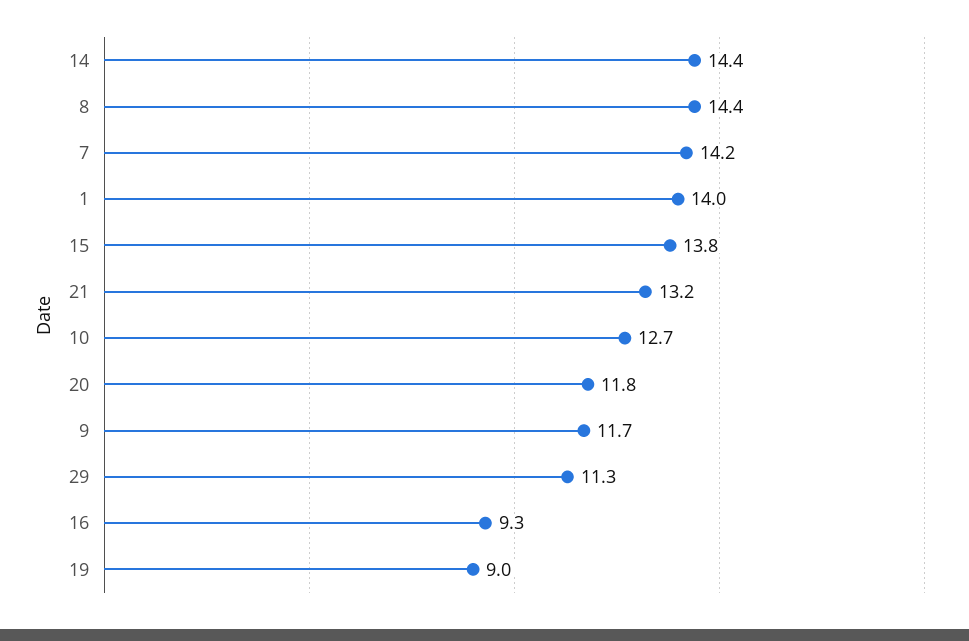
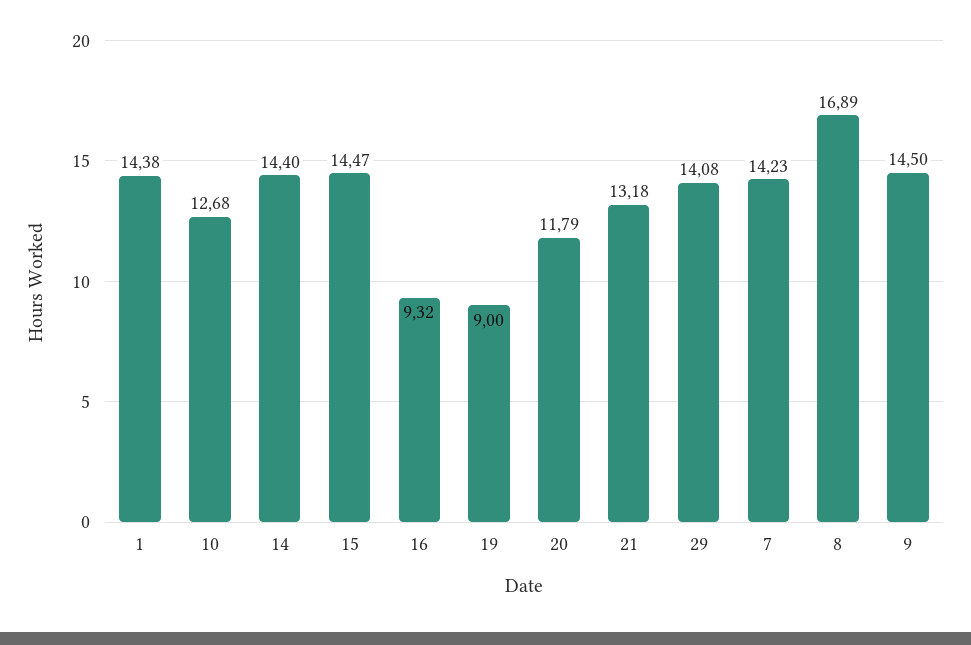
  {
    "14": 14.4,
-   "8": 14.4,
+   "8": 16.89,
    "7": 14.23,
-   "1": 14,
+   "1": 14.38,
-   "15": 13.8,
+   "15": 14.47,
    "21": 13.18,
    "10": 12.68,
    "20": 11.79,
-   "9": 11.7,
+   "9": 14.5,
-   "29": 11.3,
+   "29": 14.08,
    "16": 9.32,
    "19": 9
  }

